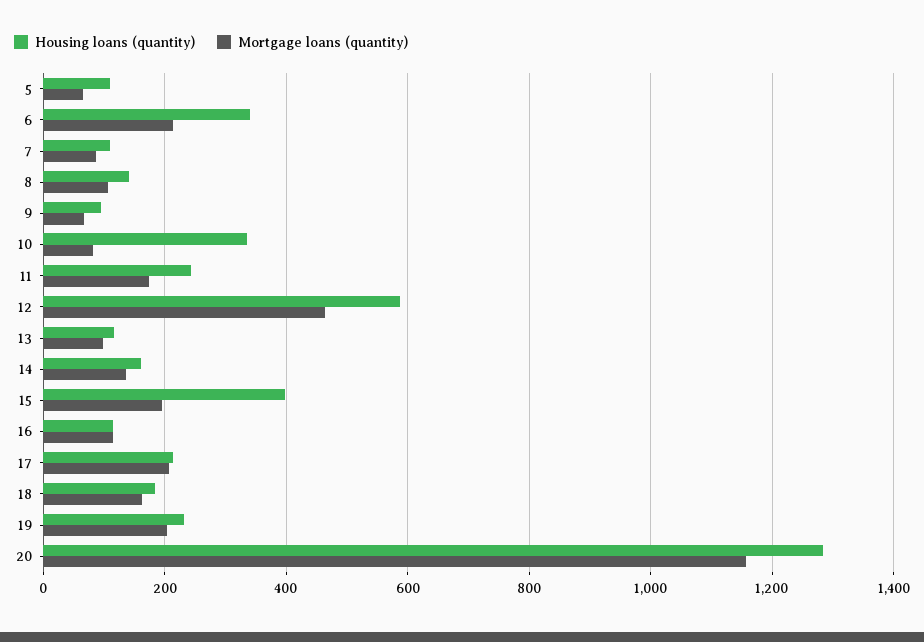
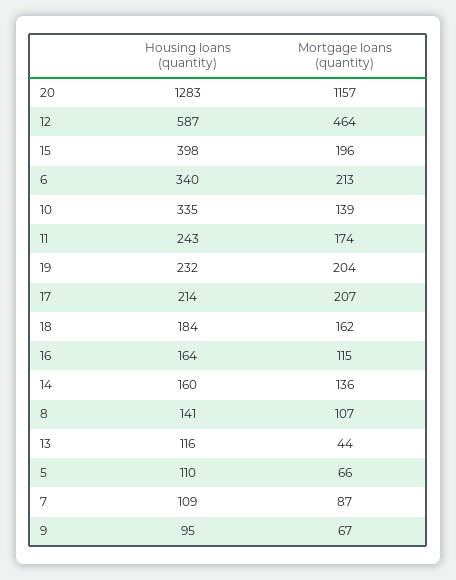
  {
    "Housing loans (quantity)": {
      "5": 110,
      "6": 340,
      "7": 109,
      "8": 141,
      "9": 95,
      "10": 335,
      "11": 243,
      "12": 587,
      "13": 116,
      "14": 160,
      "15": 398,
-     "16": 120,
+     "16": 164,
      "17": 214,
      "18": 184,
      "19": 232,
      "20": 1283
    },
    "Mortgage loans (quantity)": {
      "5": 66,
      "6": 213,
      "7": 87,
      "8": 107,
      "9": 67,
-     "10": 80,
+     "10": 139,
      "11": 174,
      "12": 464,
-     "13": 100,
+     "13": 44,
      "14": 136,
      "15": 196,
      "16": 115,
      "17": 207,
      "18": 162,
      "19": 204,
      "20": 1157
    }
  }

